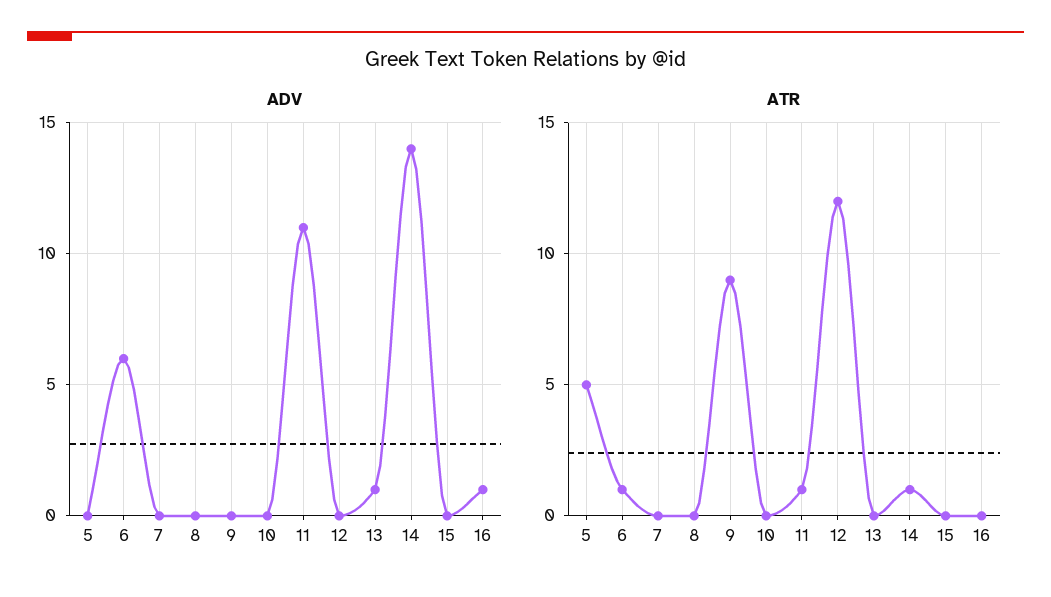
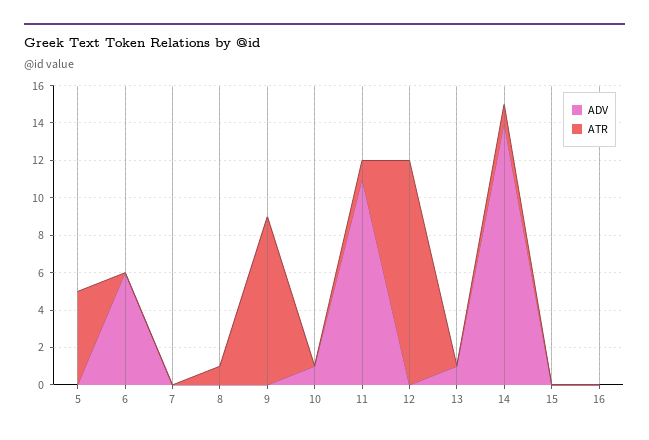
  {
    "ADV": {
      "5": 0,
      "6": 6,
      "7": 0,
      "8": 0,
      "9": 0,
-     "10": 0,
+     "10": 1,
      "11": 11,
      "12": 0,
      "13": 1,
      "14": 14,
      "15": 0,
-     "16": 1
+     "16": 0
    },
    "ATR": {
      "5": 5,
-     "6": 1,
+     "6": 0,
      "7": 0,
-     "8": 0,
+     "8": 1,
      "9": 9,
      "10": 0,
      "11": 1,
      "12": 12,
      "13": 0,
      "14": 1,
      "15": 0,
      "16": 0
    }
  }

